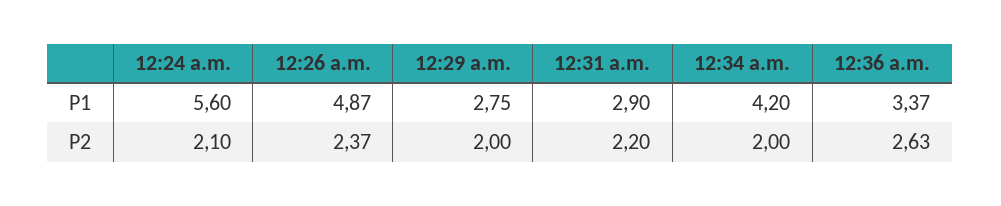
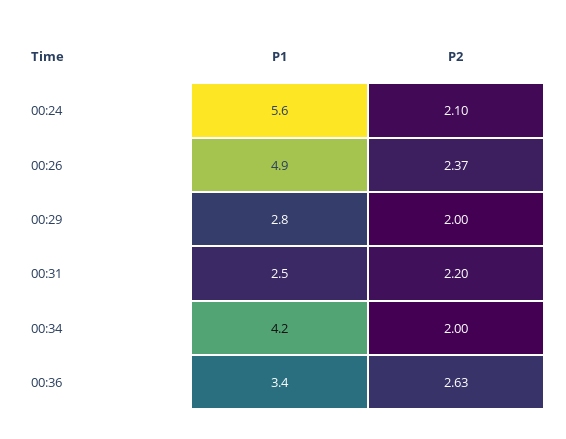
  {
    "12:24 a.m.": {
      "P1": 5.6,
      "P2": 2.1
    },
    "12:26 a.m.": {
      "P1": 4.87,
      "P2": 2.37
    },
    "12:29 a.m.": {
      "P1": 2.75,
      "P2": 2
    },
    "12:31 a.m.": {
-     "P1": 2.9,
+     "P1": 2.5,
      "P2": 2.2
    },
    "12:34 a.m.": {
      "P1": 4.2,
      "P2": 2
    },
    "12:36 a.m.": {
      "P1": 3.37,
      "P2": 2.63
    }
  }

